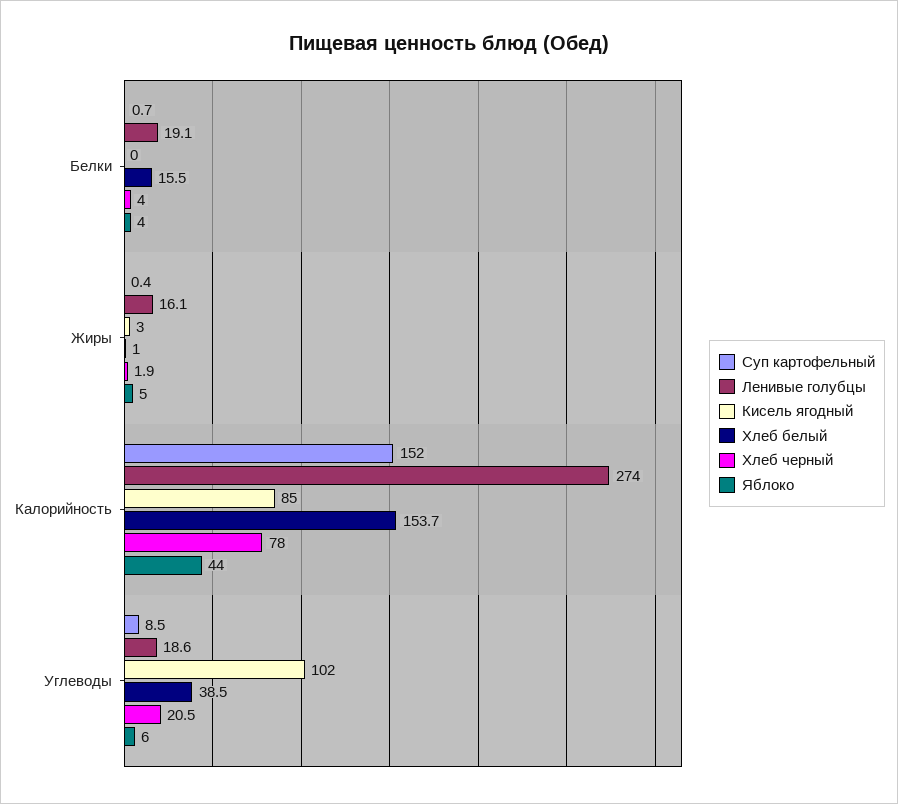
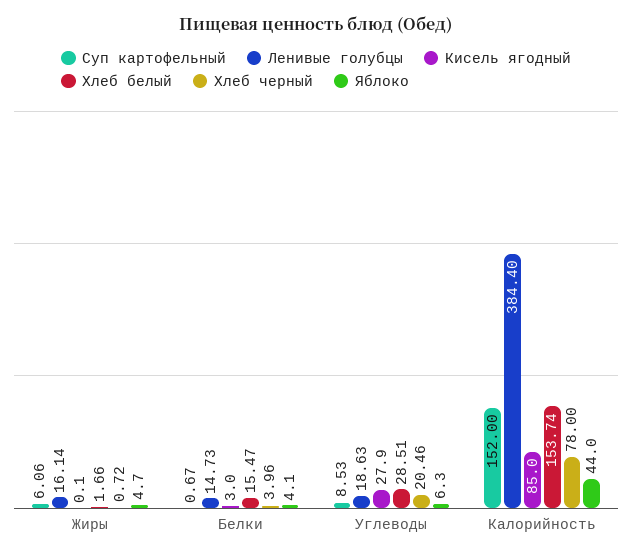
  {
    "Суп картофельный": {
      "Белки": 0.67,
-     "Жиры": 0.4,
+     "Жиры": 6.06,
      "Калорийность": 152,
      "Углеводы": 8.53
    },
    "Ленивые голубцы": {
-     "Белки": 19.1,
+     "Белки": 14.73,
      "Жиры": 16.14,
-     "Калорийность": 274,
+     "Калорийность": 384.4,
      "Углеводы": 18.63
    },
    "Кисель ягодный": {
-     "Белки": 0,
+     "Белки": 3,
-     "Жиры": 3,
+     "Жиры": 0.1,
      "Калорийность": 85,
-     "Углеводы": 102
+     "Углеводы": 27.9
    },
    "Хлеб белый": {
      "Белки": 15.47,
-     "Жиры": 1,
+     "Жиры": 1.66,
      "Калорийность": 153.74,
-     "Углеводы": 38.5
+     "Углеводы": 28.51
    },
    "Хлеб черный": {
      "Белки": 3.96,
-     "Жиры": 1.9,
+     "Жиры": 0.72,
      "Калорийность": 78,
      "Углеводы": 20.46
    },
    "Яблоко": {
      "Белки": 4.1,
      "Жиры": 4.7,
      "Калорийность": 44,
      "Углеводы": 6.3
    }
  }

